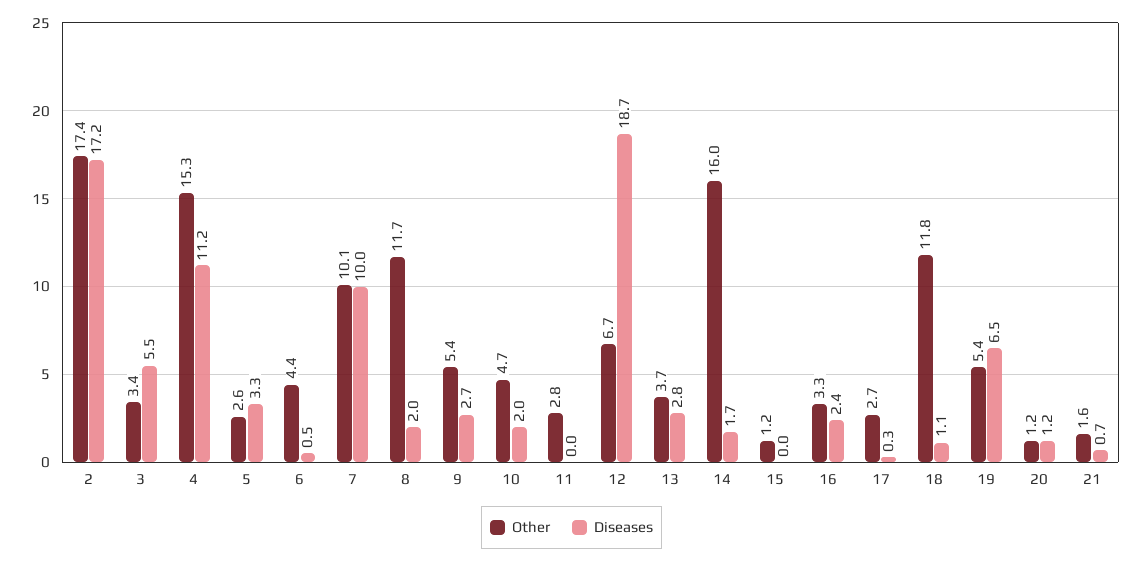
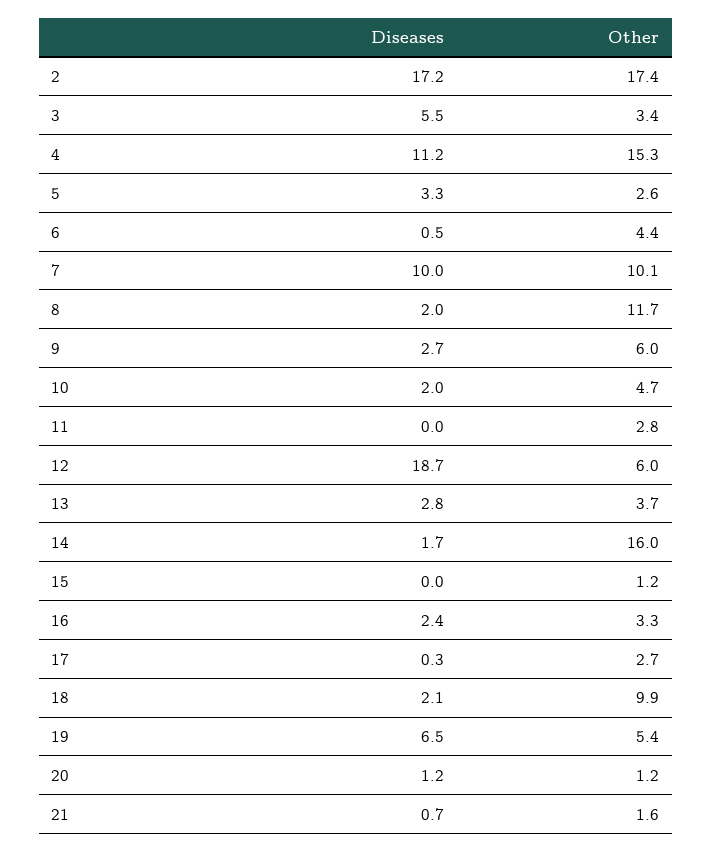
  {
    "Other": {
      "2": 17.4,
      "3": 3.4,
      "4": 15.3,
      "5": 2.6,
      "6": 4.4,
      "7": 10.1,
      "8": 11.7,
-     "9": 5.4,
+     "9": 6,
      "10": 4.7,
      "11": 2.8,
-     "12": 6.7,
+     "12": 6,
      "13": 3.7,
      "14": 16,
      "15": 1.2,
      "16": 3.3,
      "17": 2.7,
-     "18": 11.8,
+     "18": 9.9,
      "19": 5.4,
      "20": 1.2,
      "21": 1.6
    },
    "Diseases": {
      "2": 17.2,
      "3": 5.5,
      "4": 11.2,
      "5": 3.3,
      "6": 0.5,
      "7": 10,
      "8": 2,
      "9": 2.7,
      "10": 2,
      "11": 0,
      "12": 18.7,
      "13": 2.8,
      "14": 1.7,
      "15": 0,
      "16": 2.4,
      "17": 0.3,
-     "18": 1.1,
+     "18": 2.1,
      "19": 6.5,
      "20": 1.2,
      "21": 0.7
    }
  }

